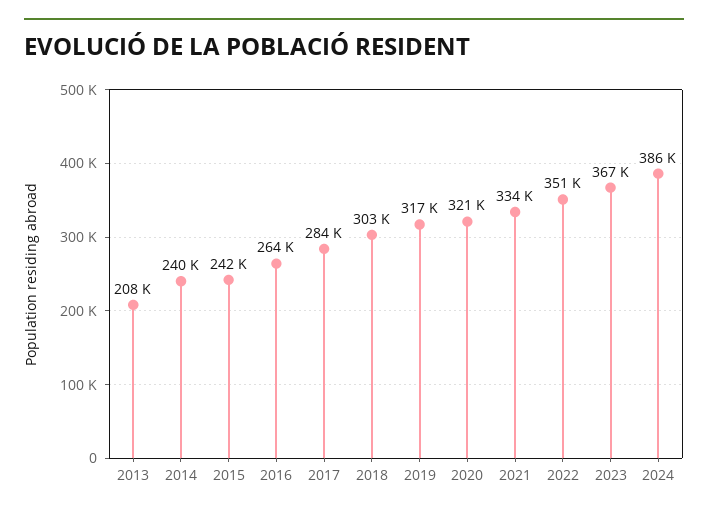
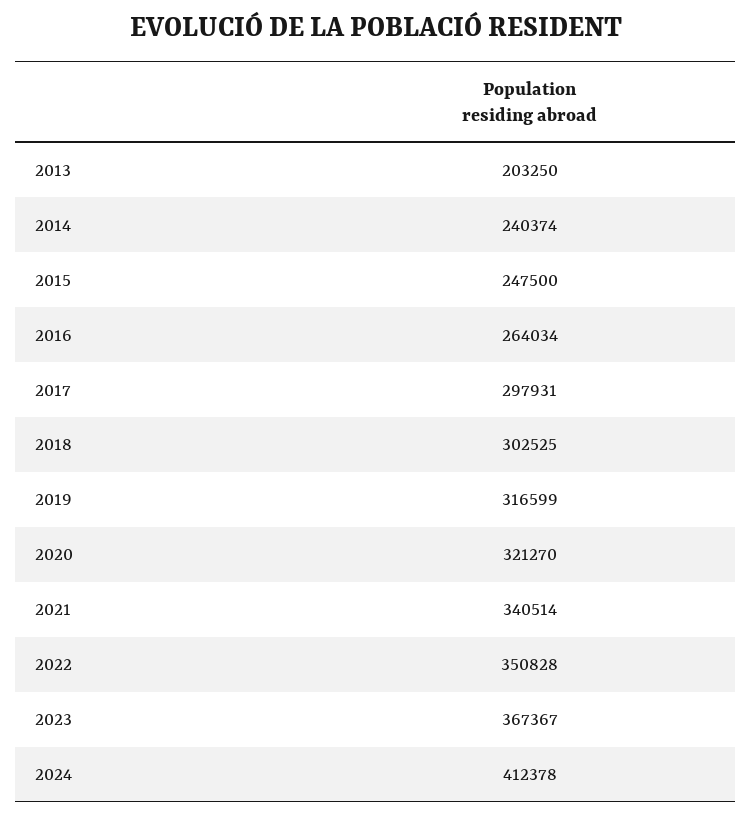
  {
-   "2013": 208000,
+   "2013": 203250,
    "2014": 240374,
-   "2015": 242000,
+   "2015": 247500,
    "2016": 264034,
-   "2017": 284000,
+   "2017": 297931,
    "2018": 302525,
    "2019": 316599,
    "2020": 321270,
-   "2021": 334000,
+   "2021": 340514,
    "2022": 350828,
    "2023": 367367,
-   "2024": 386000
+   "2024": 412378
  }

